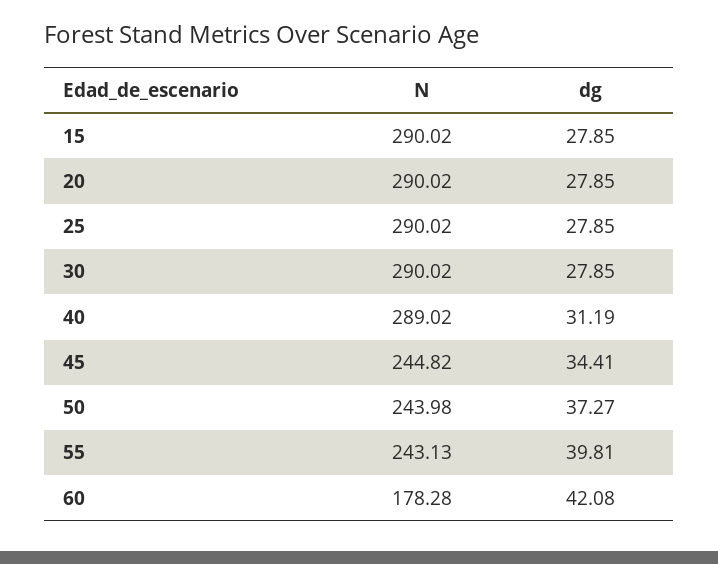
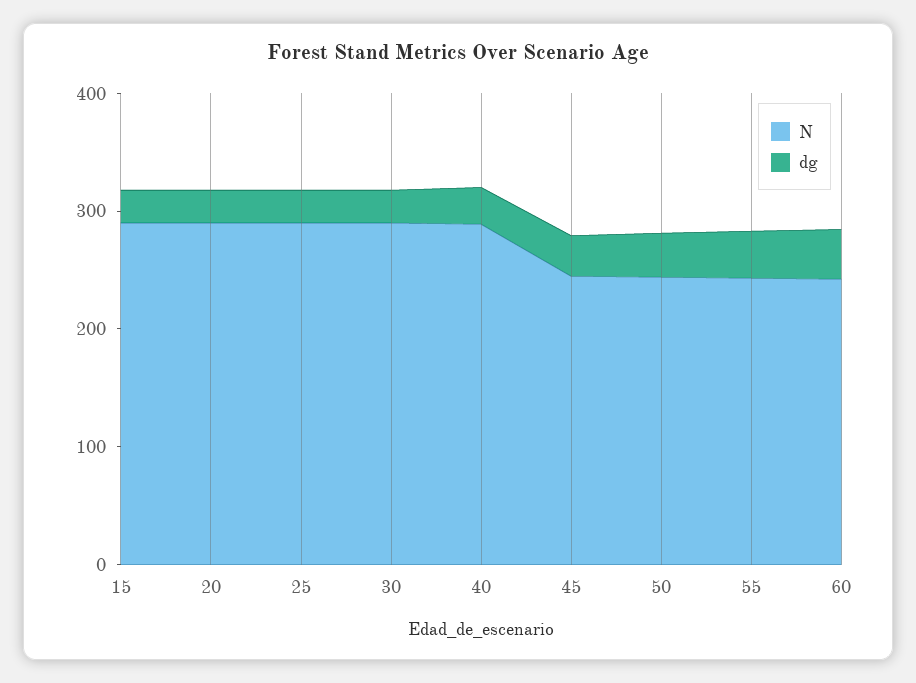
  {
    "N": {
      "15": 290.02,
      "20": 290.02,
      "25": 290.02,
      "30": 290.02,
      "40": 289.02,
      "45": 244.82,
      "50": 243.98,
      "55": 243.13,
-     "60": 178.28
+     "60": 240
    },
    "dg": {
      "15": 27.85,
      "20": 27.85,
      "25": 27.85,
      "30": 27.85,
      "40": 31.19,
      "45": 34.41,
      "50": 37.27,
      "55": 39.81,
      "60": 42.08
    }
  }

